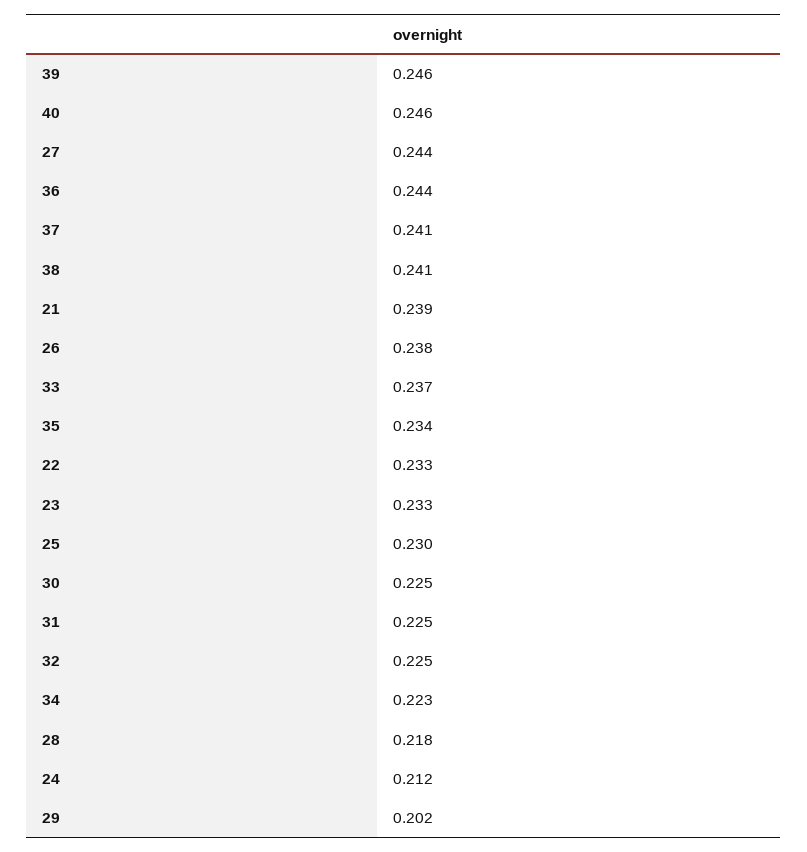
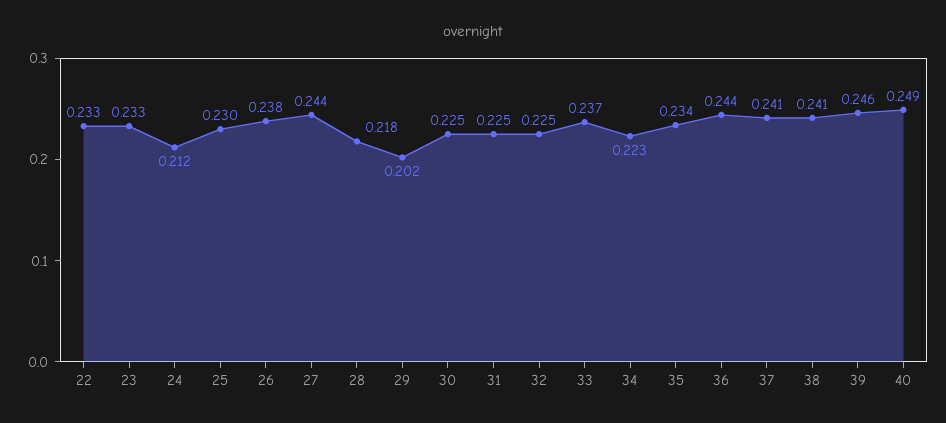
  {
    "39": 0.246,
-   "40": 0.246,
+   "40": 0.249,
    "27": 0.244,
    "36": 0.244,
    "37": 0.241,
    "38": 0.241,
-   "21": 0.239,
    "26": 0.238,
    "33": 0.237,
    "35": 0.234,
    "22": 0.233,
    "23": 0.233,
    "25": 0.23,
    "30": 0.225,
    "31": 0.225,
    "32": 0.225,
    "34": 0.223,
    "28": 0.218,
    "24": 0.212,
    "29": 0.202
  }

